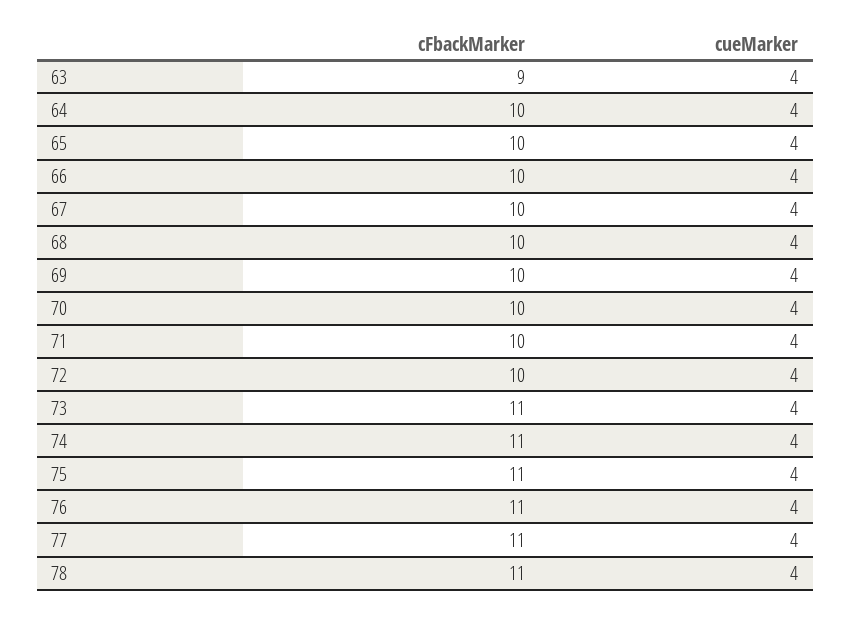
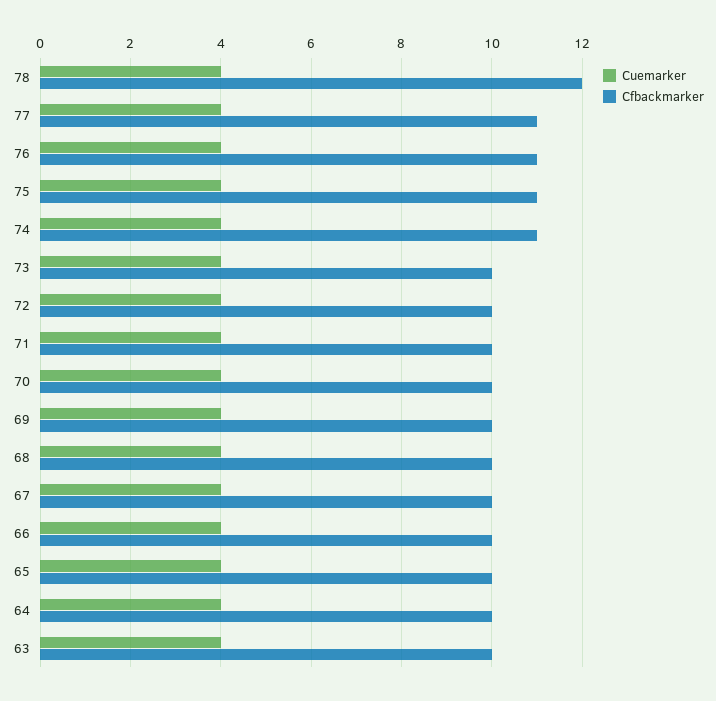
  {
    "cFbackMarker": {
-     "63": 9,
+     "63": 10,
      "64": 10,
      "65": 10,
      "66": 10,
      "67": 10,
      "68": 10,
      "69": 10,
      "70": 10,
      "71": 10,
      "72": 10,
-     "73": 11,
+     "73": 10,
      "74": 11,
      "75": 11,
      "76": 11,
      "77": 11,
-     "78": 11
+     "78": 12
    },
    "cueMarker": {
      "63": 4,
      "64": 4,
      "65": 4,
      "66": 4,
      "67": 4,
      "68": 4,
      "69": 4,
      "70": 4,
      "71": 4,
      "72": 4,
      "73": 4,
      "74": 4,
      "75": 4,
      "76": 4,
      "77": 4,
      "78": 4
    }
  }

